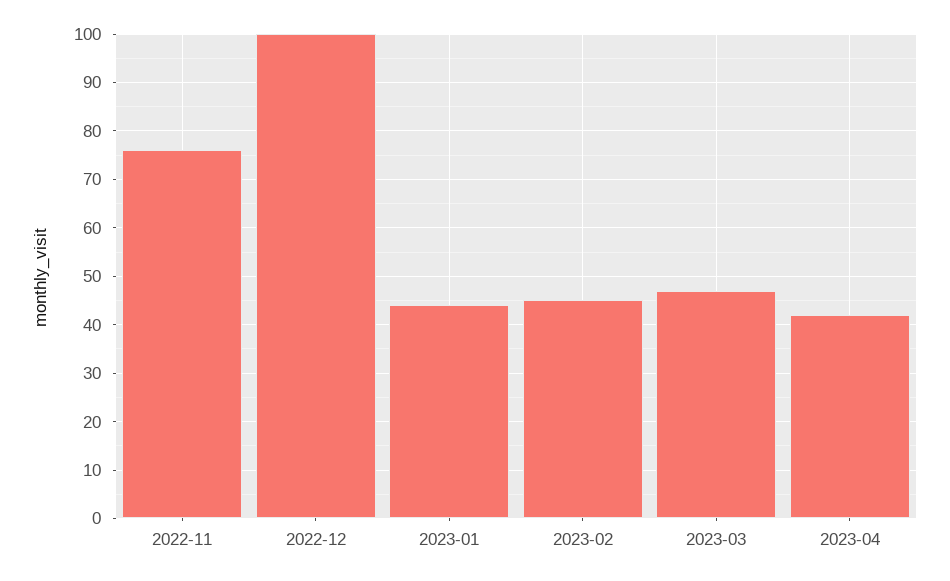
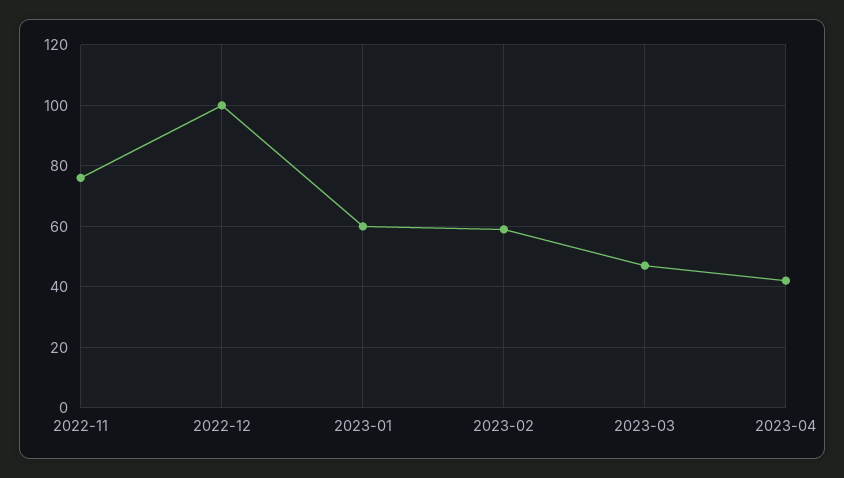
  {
    "2022-11": 75,
    "2022-12": 100,
-   "2023-01": 45,
+   "2023-01": 60,
-   "2023-02": 45,
+   "2023-02": 60,
    "2023-03": 45,
    "2023-04": 40
  }

